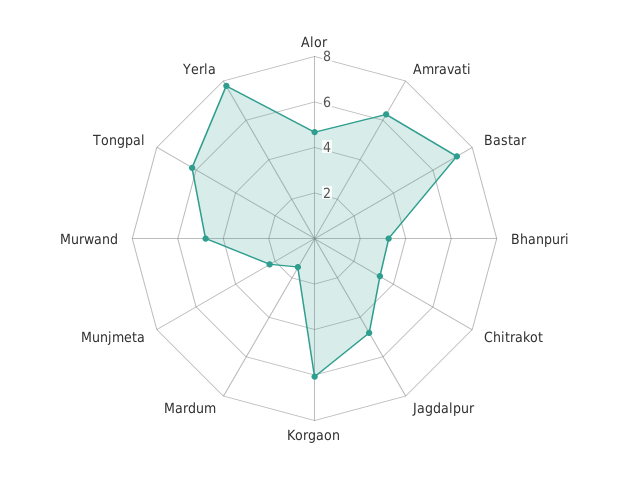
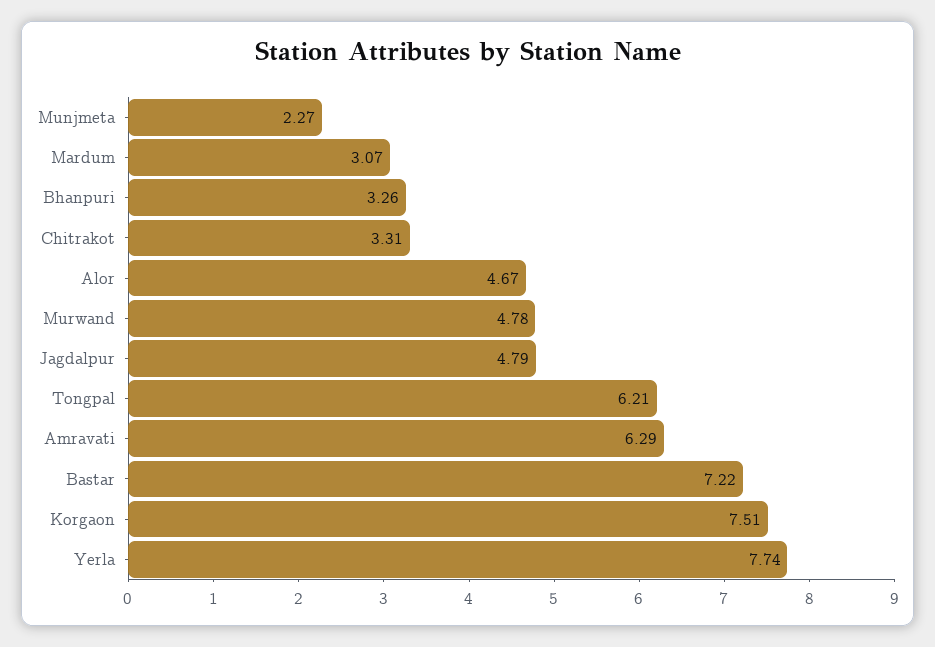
  {
    "Alor": 4.67,
    "Amravati": 6.29,
    "Bastar": 7.22,
    "Bhanpuri": 3.26,
    "Chitrakot": 3.31,
    "Jagdalpur": 4.79,
-   "Korgaon": 6,
+   "Korgaon": 7.51,
-   "Mardum": 1.5,
+   "Mardum": 3.07,
    "Munjmeta": 2.27,
    "Murwand": 4.78,
    "Tongpal": 6.21,
    "Yerla": 7.74
  }

